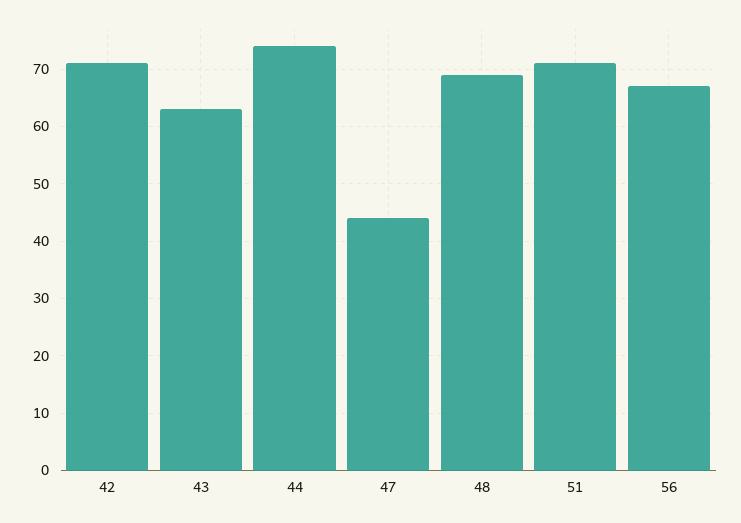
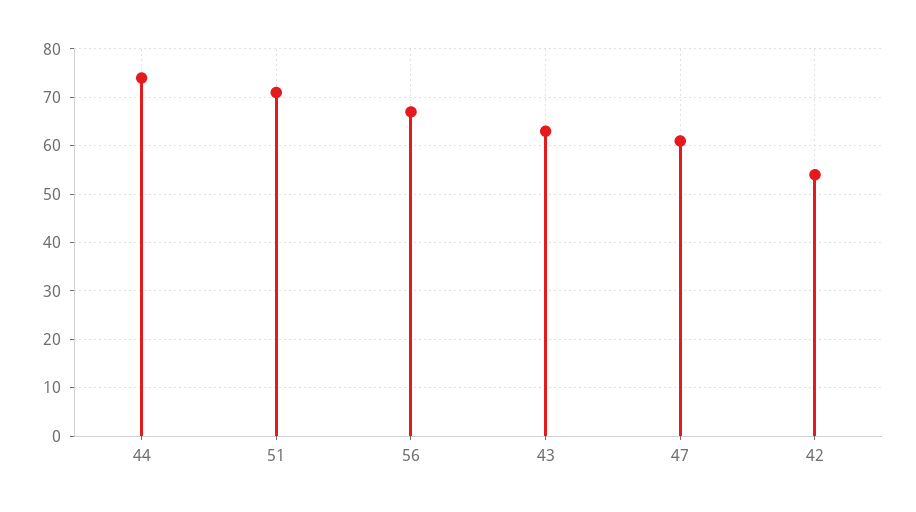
  {
-   "42": 70,
+   "42": 55,
    "43": 65,
    "44": 75,
-   "47": 45,
+   "47": 60,
-   "48": 70,
    "51": 70,
    "56": 65
  }

